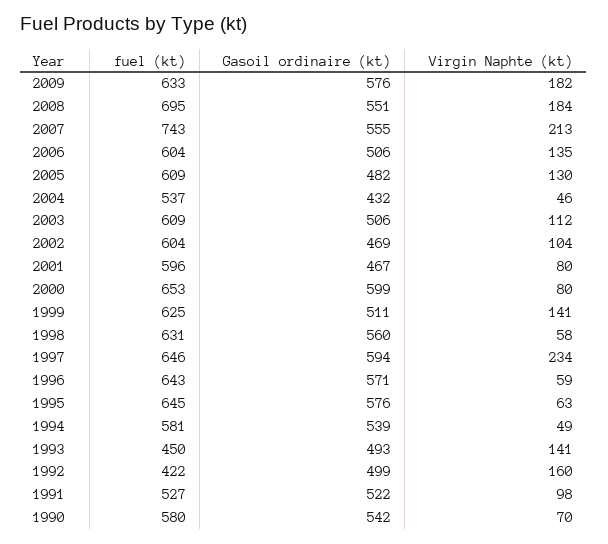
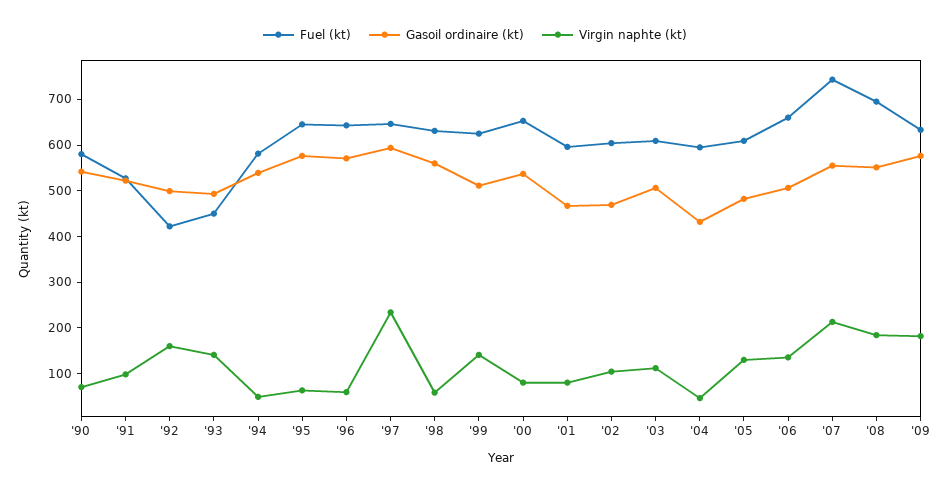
  {
    "fuel (kt)": {
      "2009": 633,
      "2008": 695,
      "2007": 743,
-     "2006": 604,
+     "2006": 660,
      "2005": 609,
-     "2004": 537,
+     "2004": 600,
      "2003": 609,
      "2002": 604,
      "2001": 596,
      "2000": 653,
      "1999": 625,
      "1998": 631,
      "1997": 646,
      "1996": 643,
      "1995": 645,
      "1994": 581,
      "1993": 450,
      "1992": 422,
      "1991": 527,
      "1990": 580
    },
    "Gasoil ordinaire (kt)": {
      "2009": 576,
      "2008": 551,
      "2007": 555,
      "2006": 506,
      "2005": 482,
      "2004": 432,
      "2003": 506,
      "2002": 469,
      "2001": 467,
-     "2000": 599,
+     "2000": 540,
      "1999": 511,
      "1998": 560,
      "1997": 594,
      "1996": 571,
      "1995": 576,
      "1994": 539,
      "1993": 493,
      "1992": 499,
      "1991": 522,
      "1990": 542
    },
    "Virgin Naphte (kt)": {
      "2009": 182,
      "2008": 184,
      "2007": 213,
      "2006": 135,
      "2005": 130,
      "2004": 46,
      "2003": 112,
      "2002": 104,
      "2001": 80,
      "2000": 80,
      "1999": 141,
      "1998": 58,
      "1997": 234,
      "1996": 59,
      "1995": 63,
      "1994": 49,
      "1993": 141,
      "1992": 160,
      "1991": 98,
      "1990": 70
    }
  }

